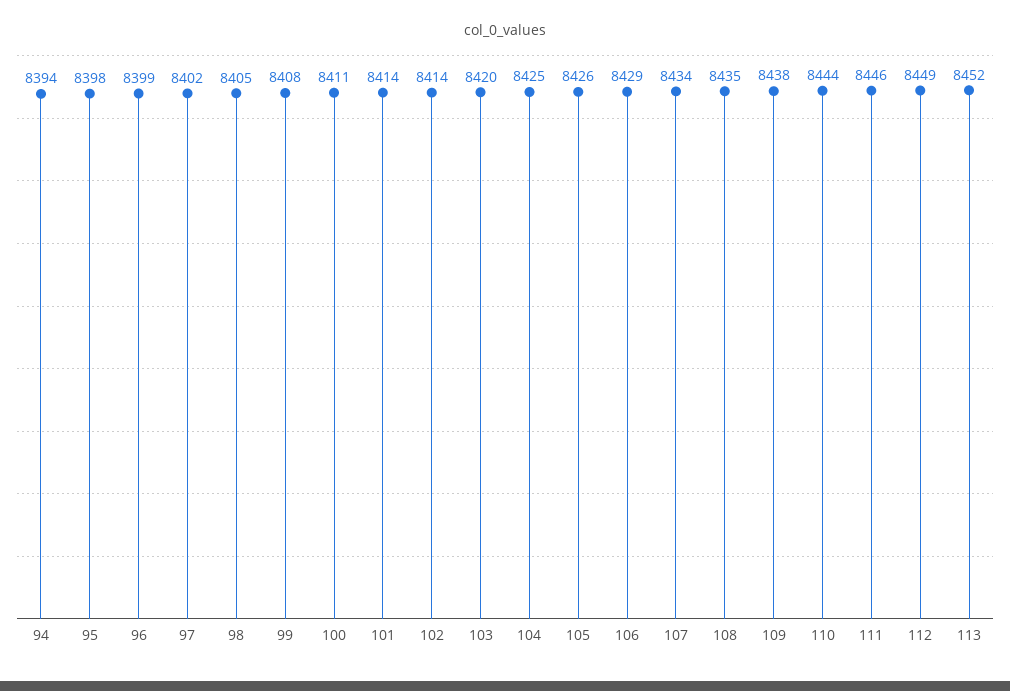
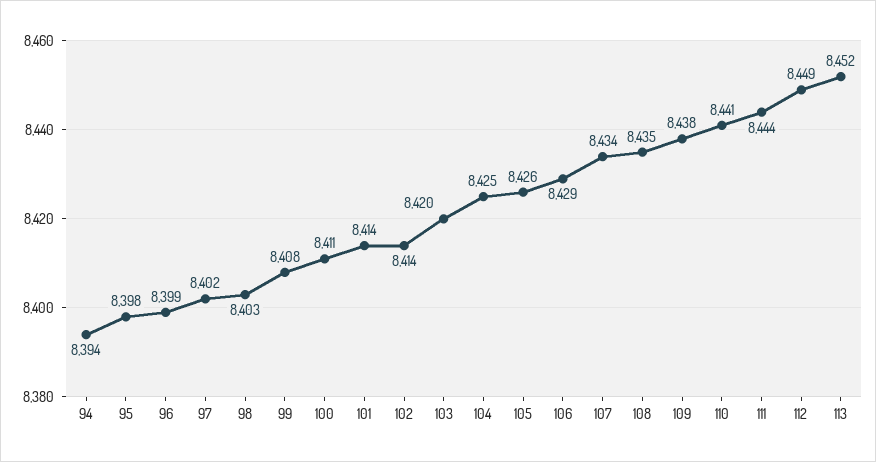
  {
    "94": 8394,
    "95": 8398,
    "96": 8399,
    "97": 8402,
-   "98": 8405,
+   "98": 8403,
    "99": 8408,
    "100": 8411,
    "101": 8414,
    "102": 8414,
    "103": 8420,
    "104": 8425,
    "105": 8426,
    "106": 8429,
    "107": 8434,
    "108": 8435,
    "109": 8438,
-   "110": 8444,
+   "110": 8441,
-   "111": 8446,
+   "111": 8444,
    "112": 8449,
    "113": 8452
  }

